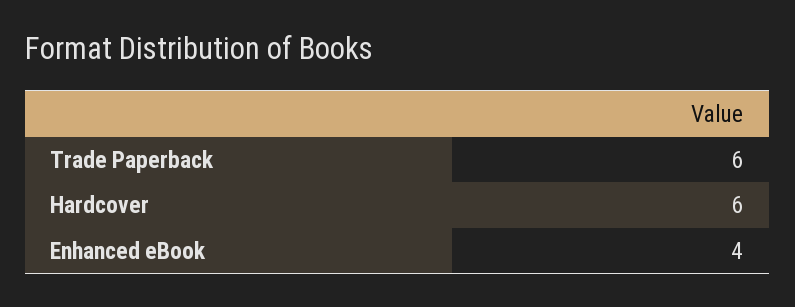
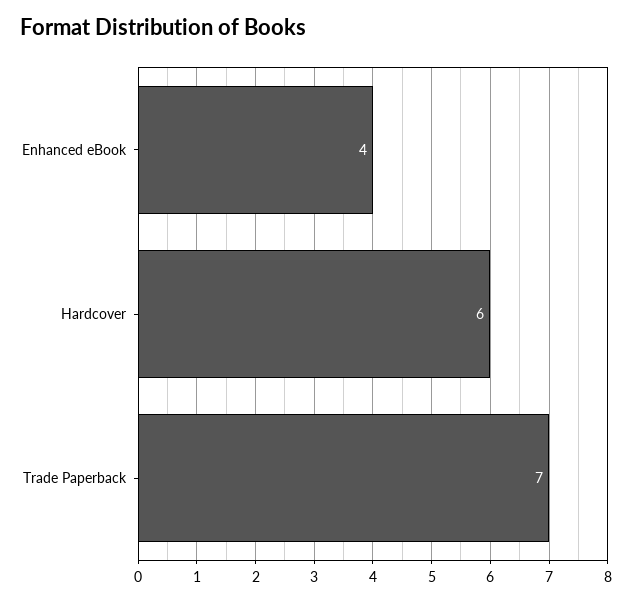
  {
-   "Trade Paperback": 6,
+   "Trade Paperback": 7,
    "Hardcover": 6,
    "Enhanced eBook": 4
  }

